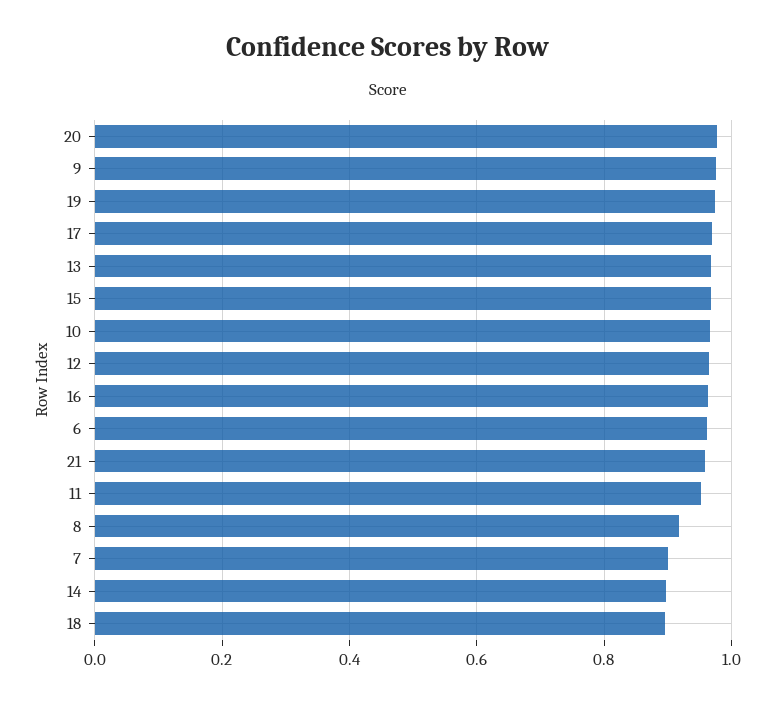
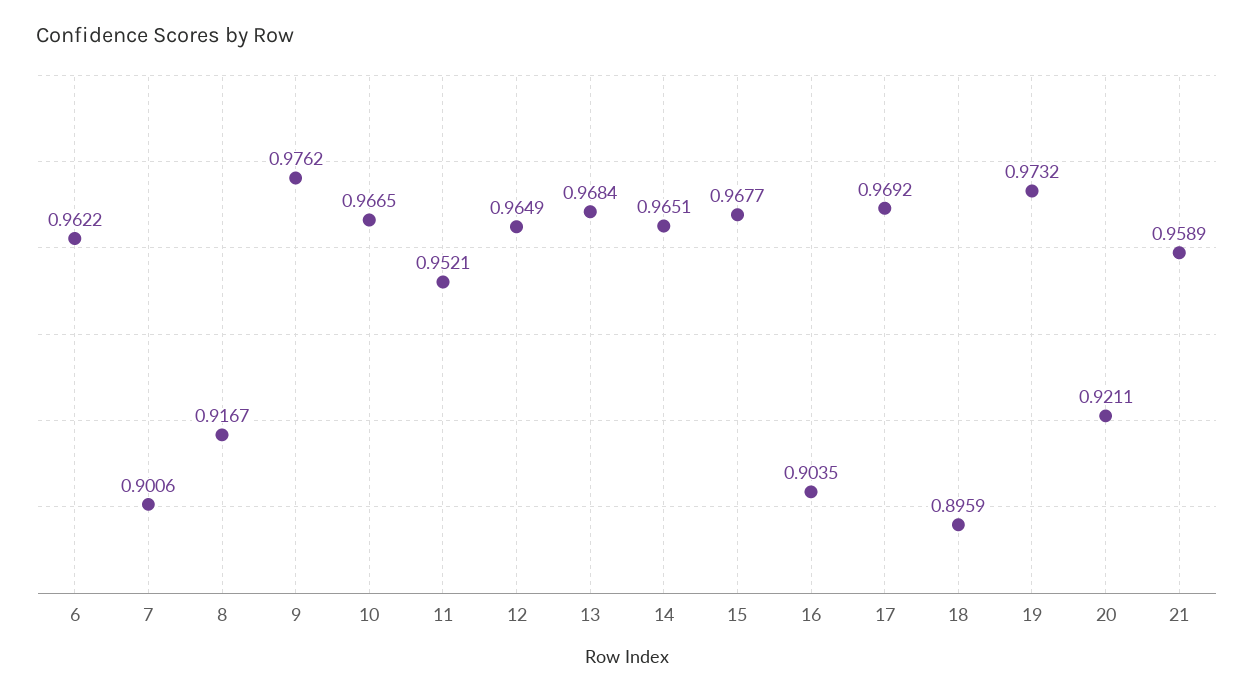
  {
-   "20": 0.98,
+   "20": 0.9211,
    "9": 0.9762,
    "19": 0.9732,
    "17": 0.9692,
    "13": 0.9684,
    "15": 0.9677,
    "10": 0.9665,
    "12": 0.9649,
-   "16": 0.96,
+   "16": 0.9035,
    "6": 0.9622,
    "21": 0.9589,
    "11": 0.9521,
    "8": 0.9167,
    "7": 0.9006,
-   "14": 0.9,
+   "14": 0.9651,
    "18": 0.8959
  }

